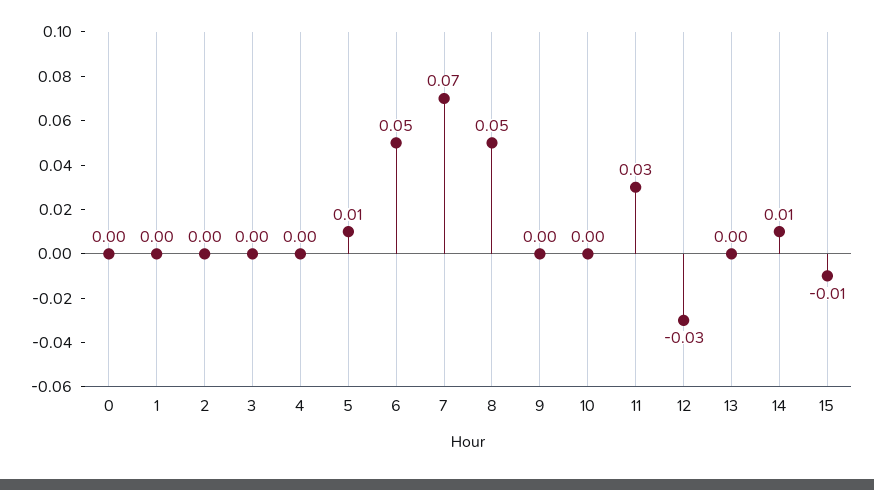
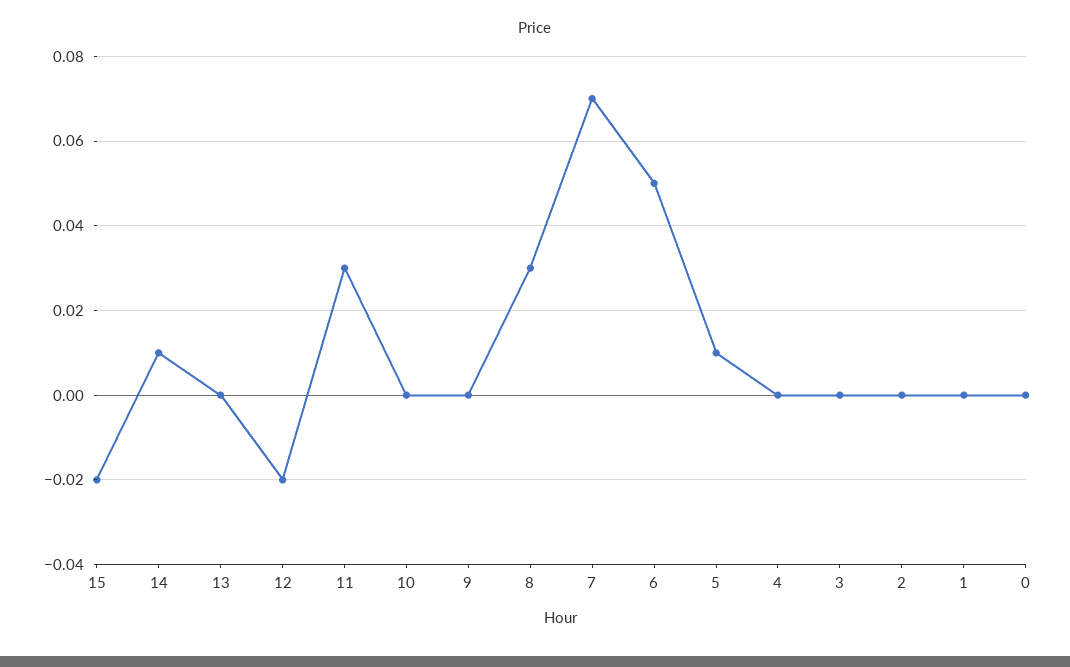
  {
    "0": 0,
    "1": 0,
    "2": 0,
    "3": 0,
    "4": 0,
    "5": 0.01,
    "6": 0.05,
    "7": 0.07,
-   "8": 0.05,
+   "8": 0.03,
    "9": 0,
    "10": 0,
    "11": 0.03,
-   "12": -0.03,
+   "12": -0.02,
    "13": 0,
    "14": 0.01,
-   "15": -0.01
+   "15": -0.02
  }

